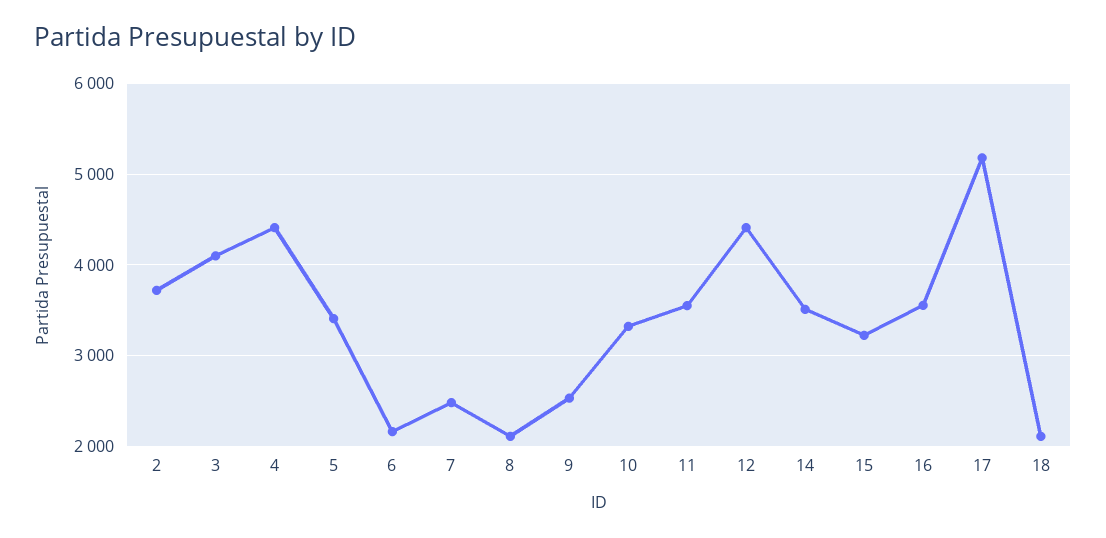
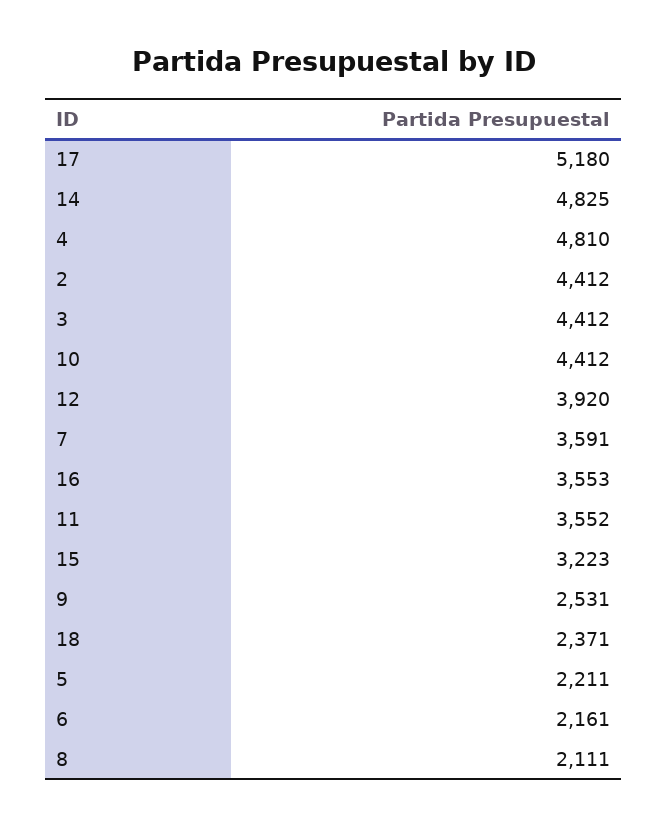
  {
-   "2": 3700,
+   "2": 4412,
-   "3": 4100,
+   "3": 4412,
-   "4": 4400,
+   "4": 4810,
-   "5": 3400,
+   "5": 2211,
    "6": 2161,
-   "7": 2500,
+   "7": 3591,
    "8": 2111,
    "9": 2531,
-   "10": 3300,
+   "10": 4412,
    "11": 3552,
-   "12": 4400,
+   "12": 3920,
-   "14": 3500,
+   "14": 4825,
    "15": 3223,
    "16": 3553,
    "17": 5180,
-   "18": 2100
+   "18": 2371
  }

